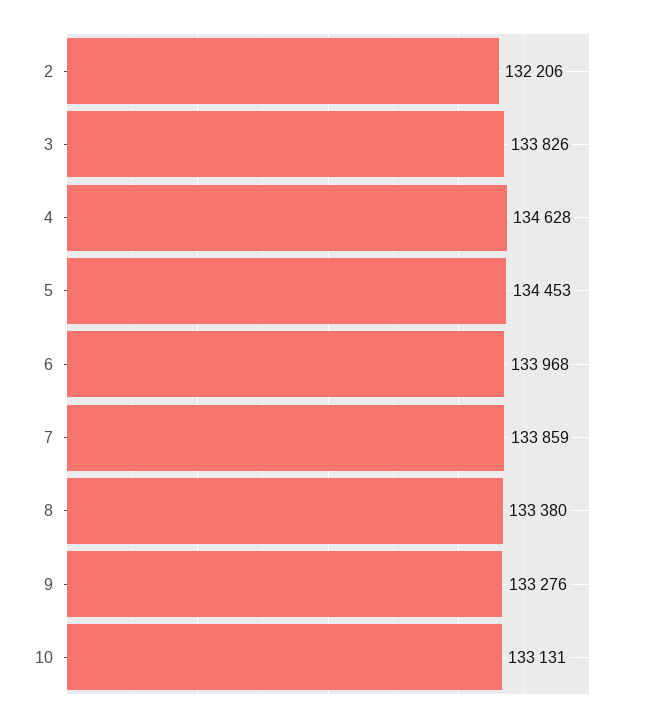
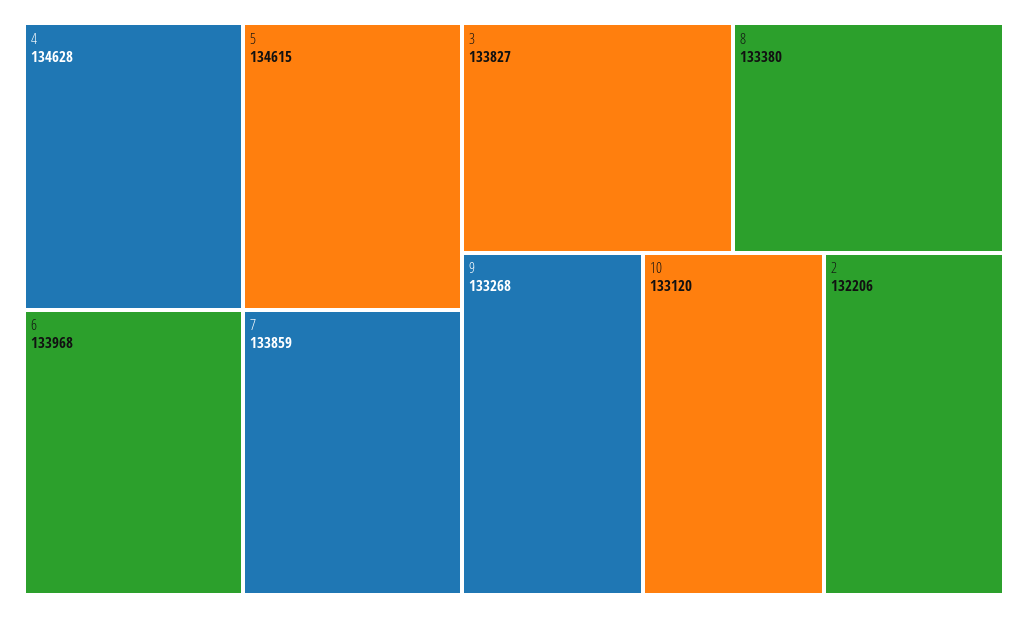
  {
    "2": 132206,
-   "3": 133826,
+   "3": 133827,
    "4": 134628,
-   "5": 134453,
+   "5": 134615,
    "6": 133968,
    "7": 133859,
    "8": 133380,
-   "9": 133276,
+   "9": 133268,
-   "10": 133131
+   "10": 133120
  }

